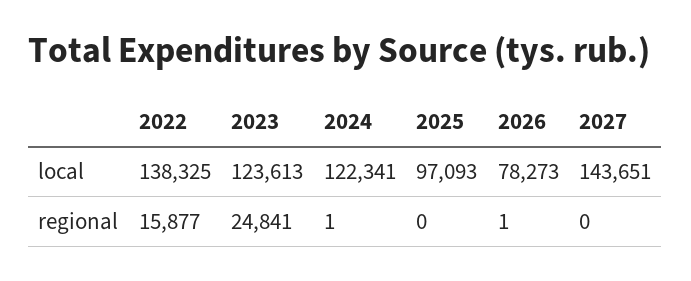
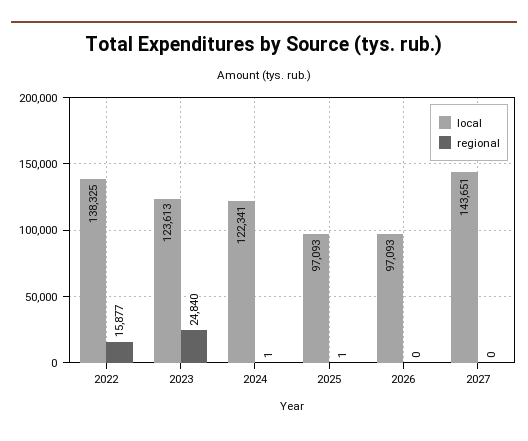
  {
    "local": {
      "2022": 138325,
      "2023": 123613,
      "2024": 122341,
      "2025": 97093,
-     "2026": 78273,
+     "2026": 97093,
      "2027": 143651
    },
    "regional": {
      "2022": 15877,
-     "2023": 24841,
+     "2023": 24840,
      "2024": 1,
-     "2025": 0,
+     "2025": 1,
-     "2026": 1,
+     "2026": 0,
      "2027": 0
    }
  }

